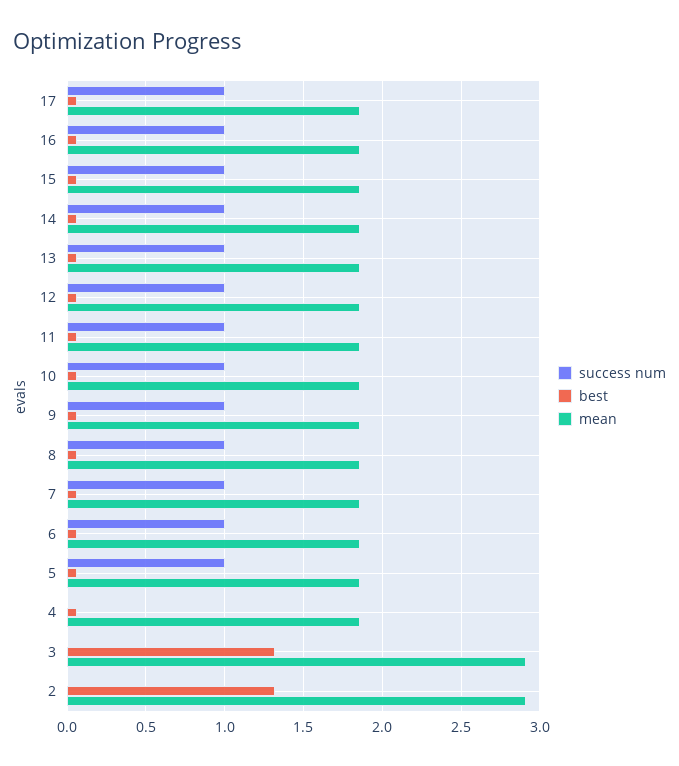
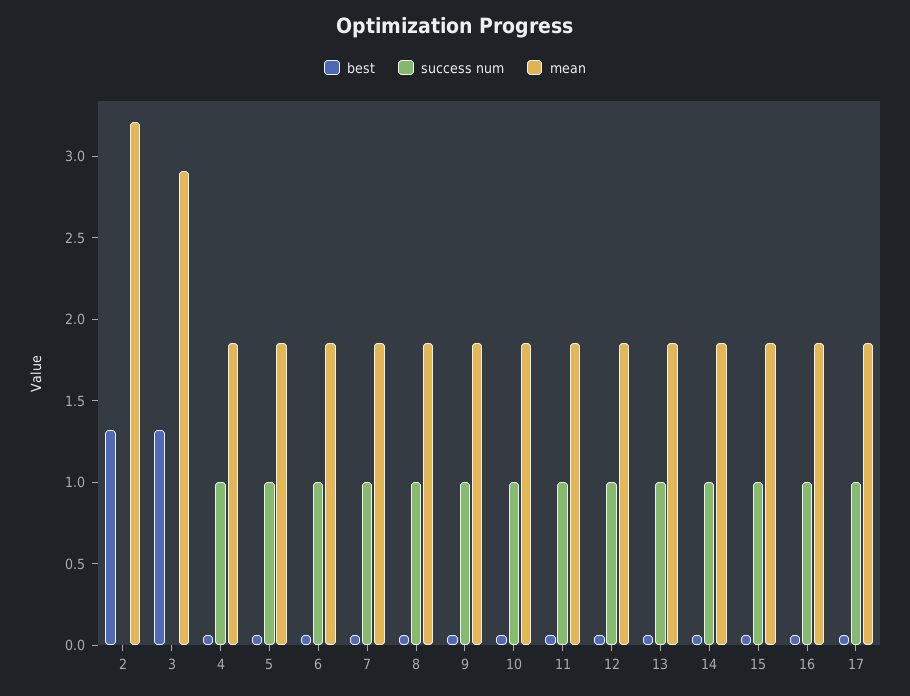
  {
    "success num": {
      "17": 1,
      "16": 1,
      "15": 1,
      "14": 1,
      "13": 1,
      "12": 1,
      "11": 1,
      "10": 1,
      "9": 1,
      "8": 1,
      "7": 1,
      "6": 1,
      "5": 1,
-     "4": 0,
+     "4": 1,
      "3": 0,
      "2": 0
    },
    "best": {
      "17": 0.05,
      "16": 0.05,
      "15": 0.05,
      "14": 0.05,
      "13": 0.05,
      "12": 0.05,
      "11": 0.05,
      "10": 0.05,
      "9": 0.05,
      "8": 0.05,
      "7": 0.05,
      "6": 0.05,
      "5": 0.05,
      "4": 0.05,
      "3": 1.3,
      "2": 1.3
    },
    "mean": {
      "17": 1.85,
      "16": 1.85,
      "15": 1.85,
      "14": 1.85,
      "13": 1.85,
      "12": 1.85,
      "11": 1.85,
      "10": 1.85,
      "9": 1.85,
      "8": 1.85,
      "7": 1.85,
      "6": 1.85,
      "5": 1.85,
      "4": 1.85,
      "3": 2.9,
-     "2": 2.9
+     "2": 3.2
    }
  }

